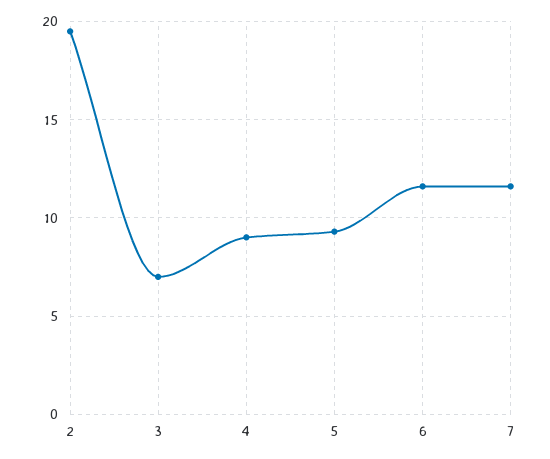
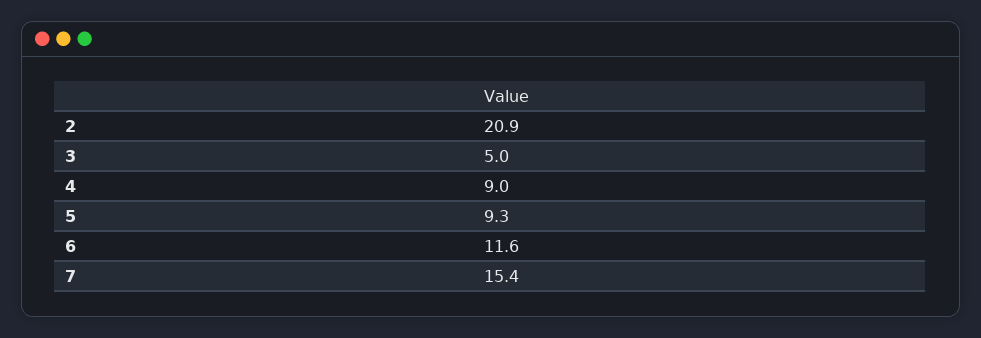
  {
-   "2": 19.5,
+   "2": 20.9,
-   "3": 7,
+   "3": 5,
    "4": 9,
    "5": 9.3,
    "6": 11.6,
-   "7": 11.5
+   "7": 15.4
  }

